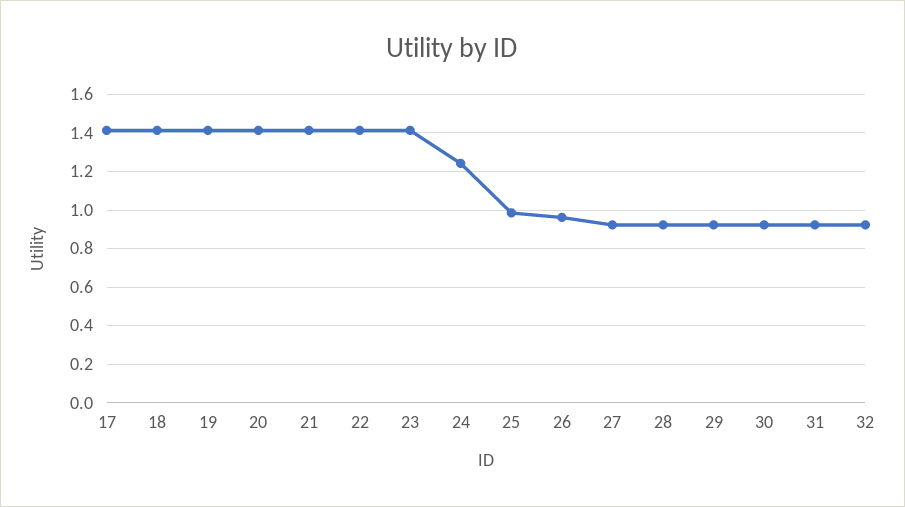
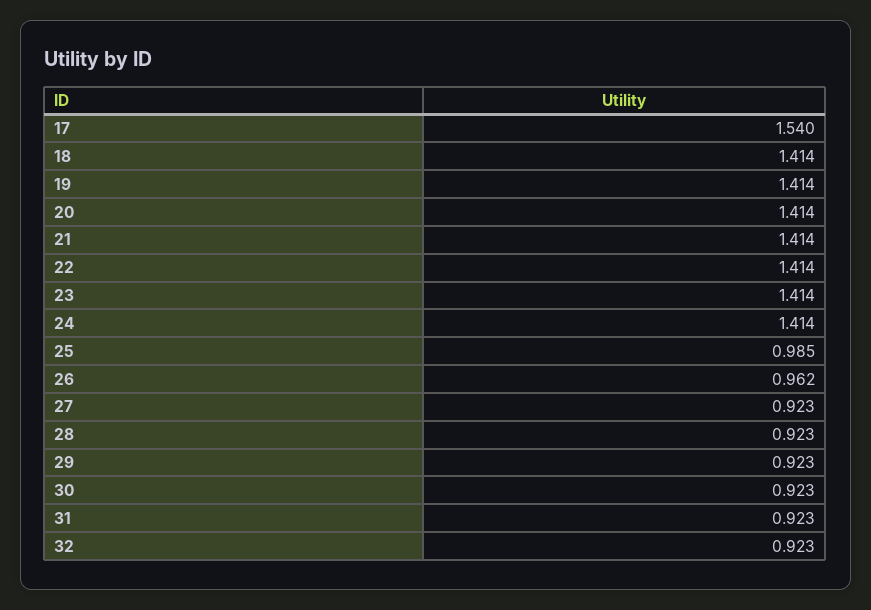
  {
-   "17": 1.4,
+   "17": 1.54,
    "18": 1.414,
    "19": 1.414,
    "20": 1.414,
    "21": 1.414,
    "22": 1.414,
    "23": 1.414,
-   "24": 1.25,
+   "24": 1.414,
    "25": 0.985,
    "26": 0.962,
    "27": 0.923,
    "28": 0.923,
    "29": 0.923,
    "30": 0.923,
    "31": 0.923,
    "32": 0.923
  }

